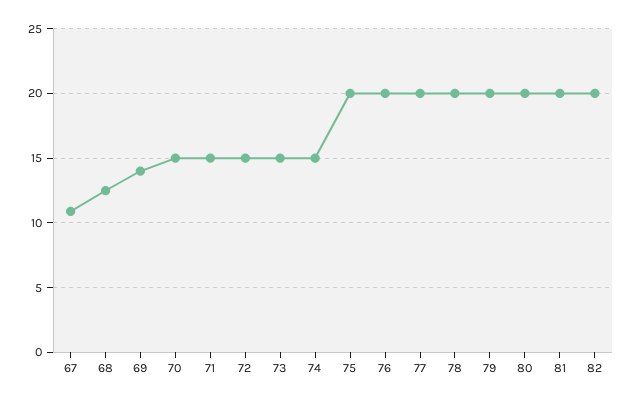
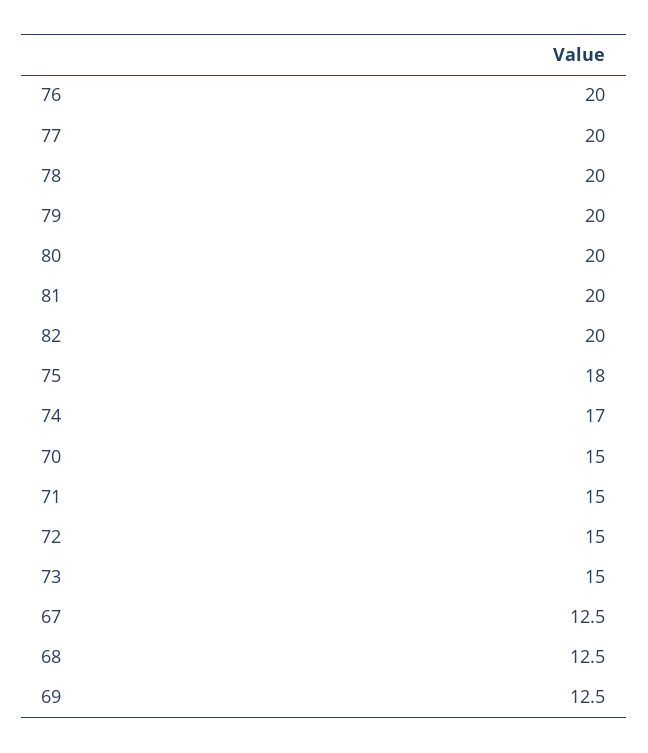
  {
-   "67": 11,
+   "67": 12.5,
    "68": 12.5,
-   "69": 14,
+   "69": 12.5,
    "70": 15,
    "71": 15,
    "72": 15,
    "73": 15,
-   "74": 15,
+   "74": 17,
-   "75": 20,
+   "75": 18,
    "76": 20,
    "77": 20,
    "78": 20,
    "79": 20,
    "80": 20,
    "81": 20,
    "82": 20
  }

